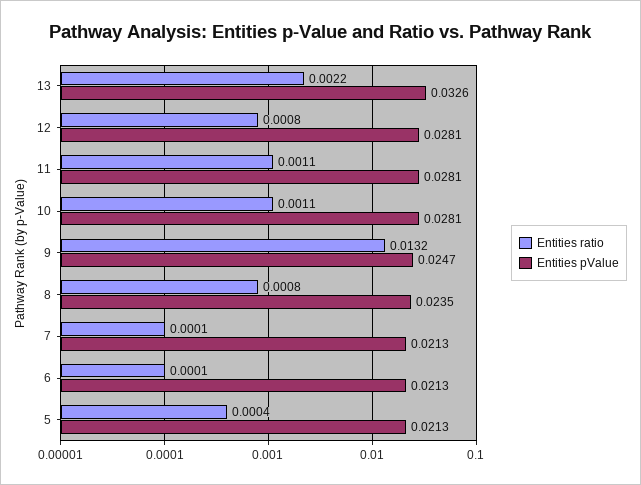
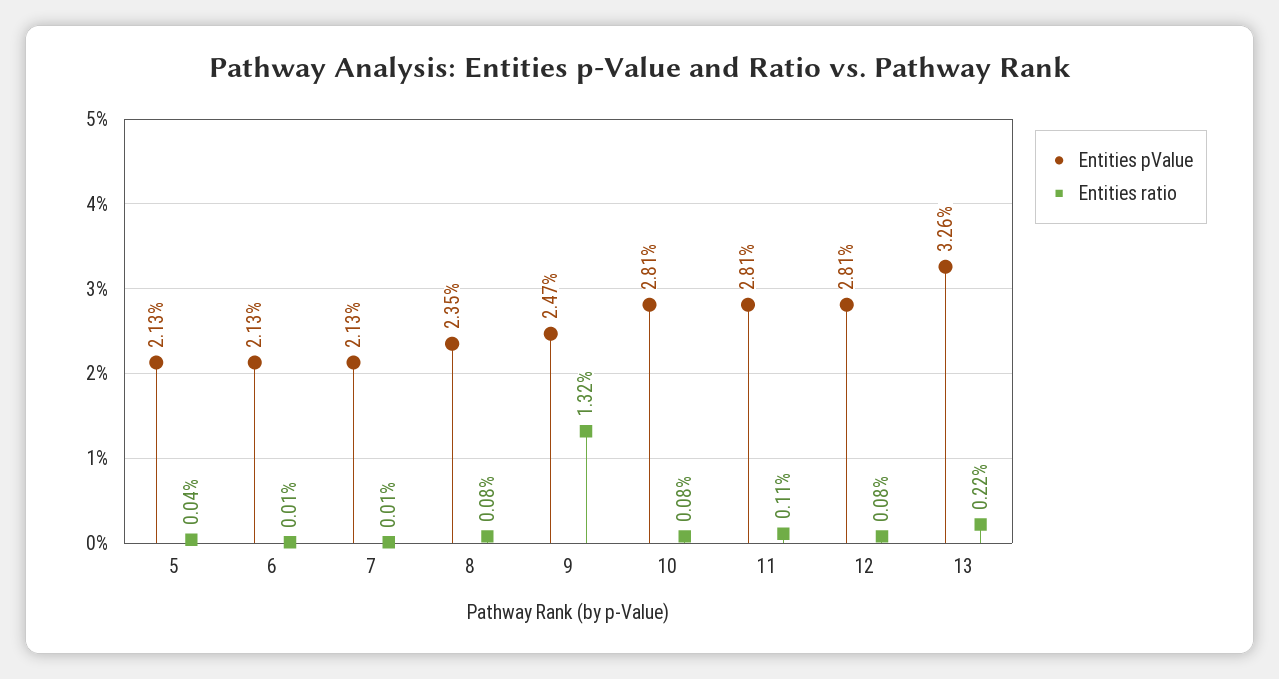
  {
    "Entities ratio": {
      "13": 0.0022,
      "12": 0.0008,
      "11": 0.0011,
-     "10": 0.0011,
+     "10": 0.0008,
      "9": 0.0132,
      "8": 0.0008,
      "7": 0.0001,
      "6": 0.0001,
      "5": 0.0004
    },
    "Entities pValue": {
      "13": 0.0326,
      "12": 0.0281,
      "11": 0.0281,
      "10": 0.0281,
      "9": 0.0247,
      "8": 0.0235,
      "7": 0.0213,
      "6": 0.0213,
      "5": 0.0213
    }
  }

